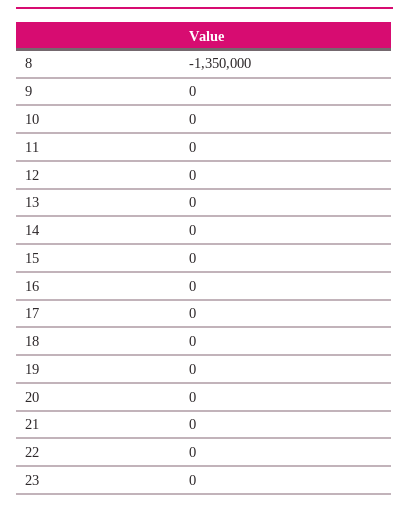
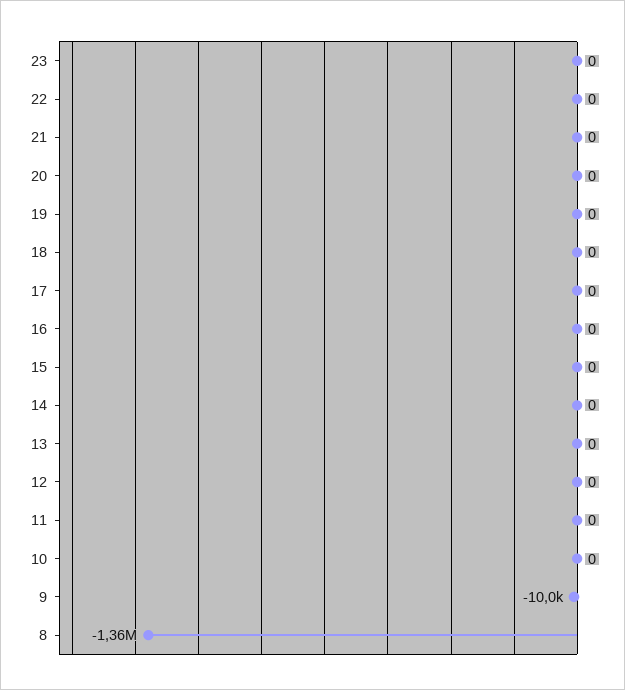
  {
-   "8": -1350000,
+   "8": -1360000,
-   "9": 0,
+   "9": -10000,
    "10": 0,
    "11": 0,
    "12": 0,
    "13": 0,
    "14": 0,
    "15": 0,
    "16": 0,
    "17": 0,
    "18": 0,
    "19": 0,
    "20": 0,
    "21": 0,
    "22": 0,
    "23": 0
  }

